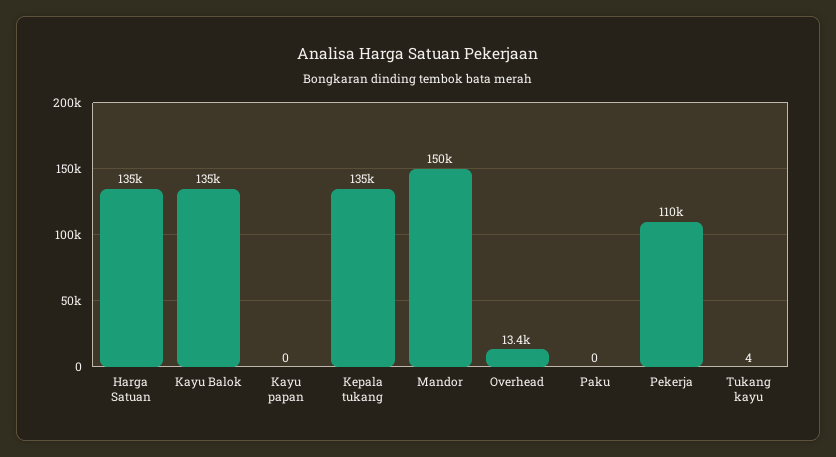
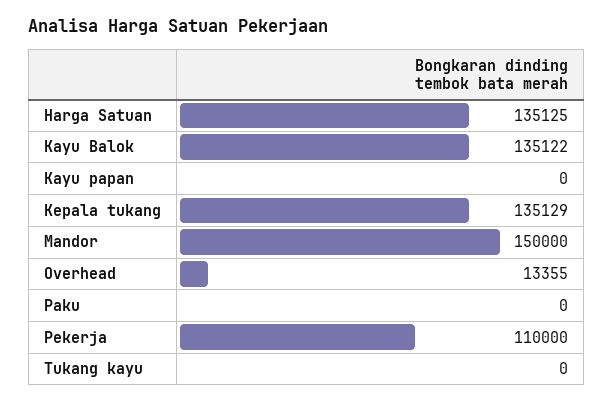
  {
    "Harga Satuan": 135125,
    "Kayu Balok": 135122,
    "Kayu papan": 0,
    "Kepala tukang": 135129,
    "Mandor": 150000,
    "Overhead": 13355,
    "Paku": 0,
    "Pekerja": 110000,
-   "Tukang kayu": 4
+   "Tukang kayu": 0
  }

